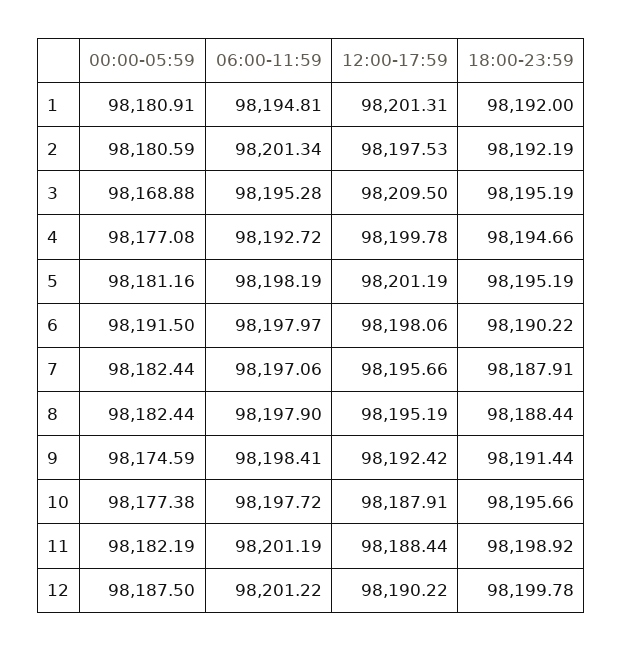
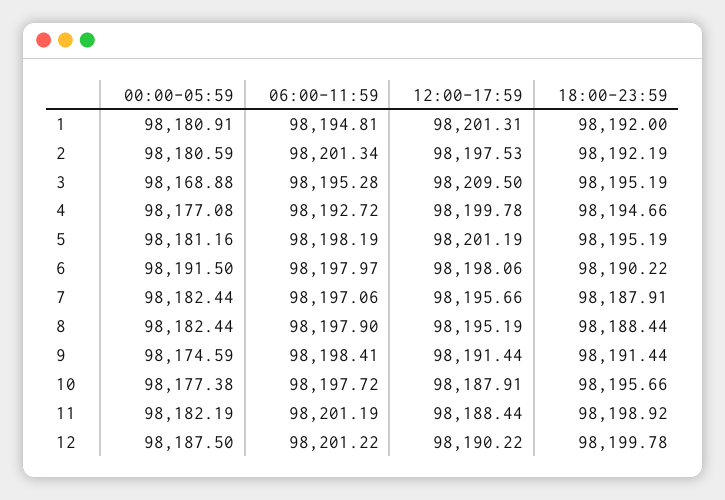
  {
    "00:00-05:59": {
      "1": 98180.91,
      "2": 98180.59,
      "3": 98168.88,
      "4": 98177.08,
      "5": 98181.16,
      "6": 98191.5,
      "7": 98182.44,
      "8": 98182.44,
      "9": 98174.59,
      "10": 98177.38,
      "11": 98182.19,
      "12": 98187.5
    },
    "06:00-11:59": {
      "1": 98194.81,
      "2": 98201.34,
      "3": 98195.28,
      "4": 98192.72,
      "5": 98198.19,
      "6": 98197.97,
      "7": 98197.06,
      "8": 98197.9,
      "9": 98198.41,
      "10": 98197.72,
      "11": 98201.19,
      "12": 98201.22
    },
    "12:00-17:59": {
      "1": 98201.31,
      "2": 98197.53,
      "3": 98209.5,
      "4": 98199.78,
      "5": 98201.19,
      "6": 98198.06,
      "7": 98195.66,
      "8": 98195.19,
-     "9": 98192.42,
+     "9": 98191.44,
      "10": 98187.91,
      "11": 98188.44,
      "12": 98190.22
    },
    "18:00-23:59": {
      "1": 98192,
      "2": 98192.19,
      "3": 98195.19,
      "4": 98194.66,
      "5": 98195.19,
      "6": 98190.22,
      "7": 98187.91,
      "8": 98188.44,
      "9": 98191.44,
      "10": 98195.66,
      "11": 98198.92,
      "12": 98199.78
    }
  }

